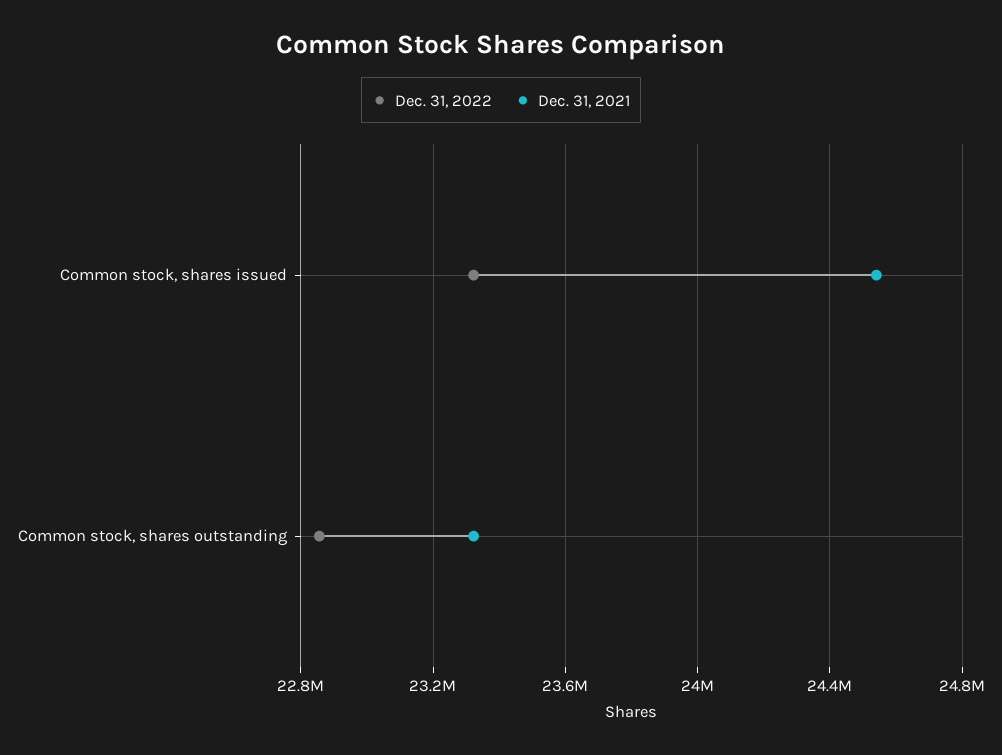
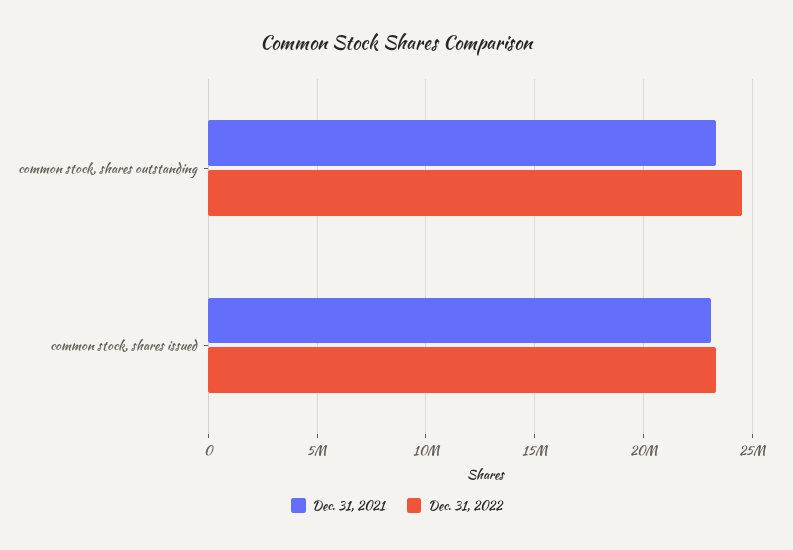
  {
    "Dec. 31, 2022": {
      "Common stock, shares issued": 23300000,
-     "Common stock, shares outstanding": 22850000
+     "Common stock, shares outstanding": 24500000
    },
    "Dec. 31, 2021": {
-     "Common stock, shares issued": 24550000,
+     "Common stock, shares issued": 23000000,
      "Common stock, shares outstanding": 23300000
    }
  }

